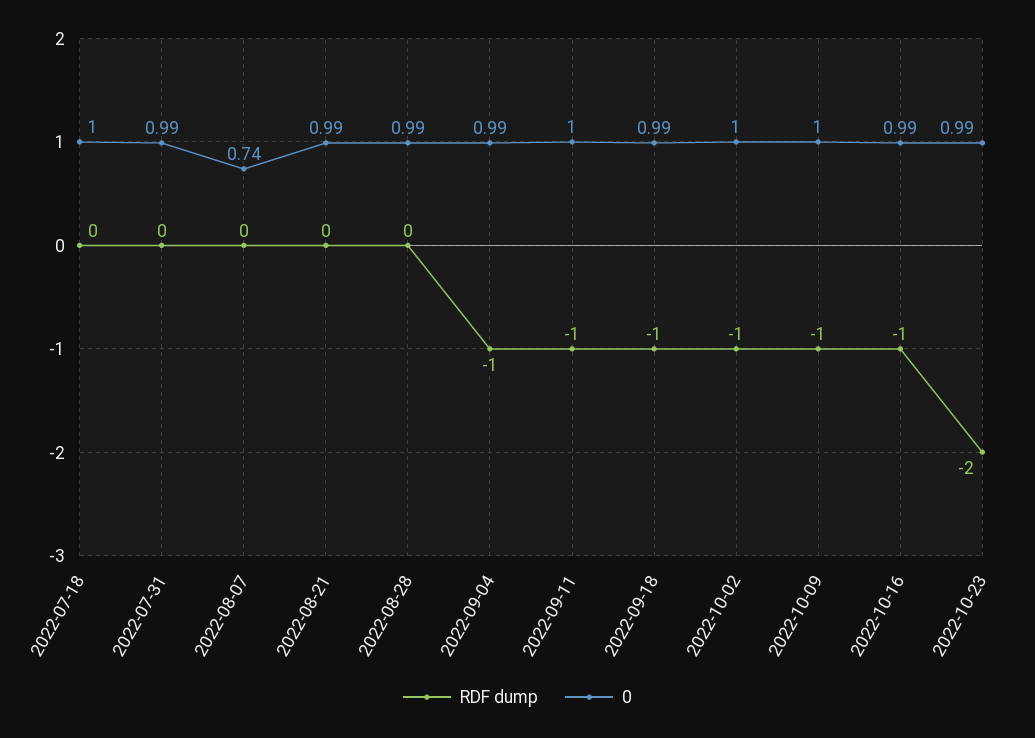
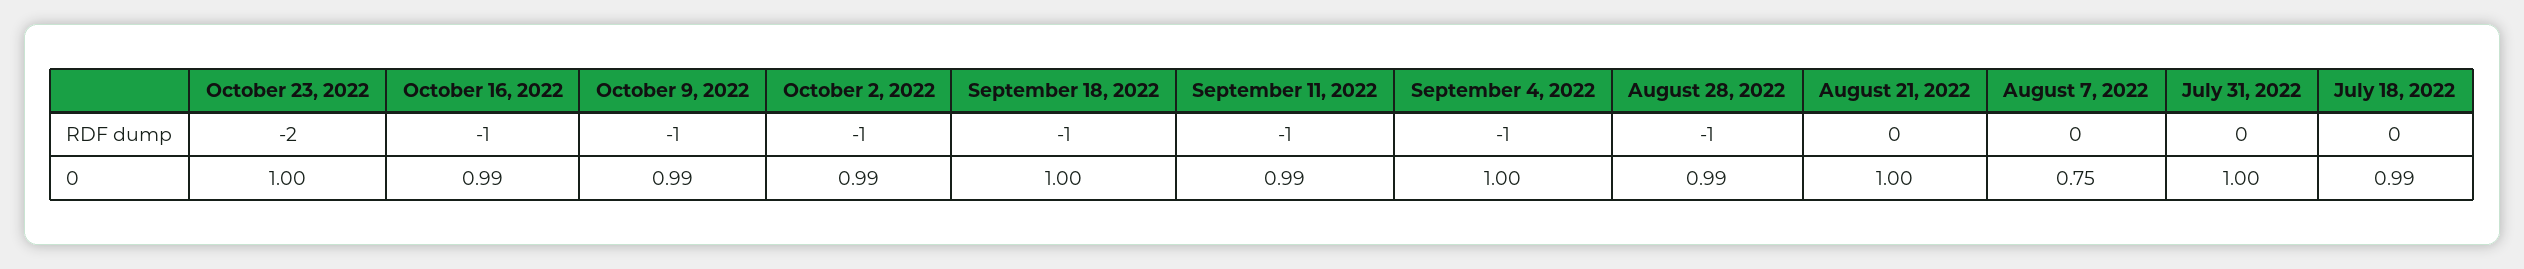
  {
    "RDF dump": {
      "2022-07-18": 0,
      "2022-07-31": 0,
      "2022-08-07": 0,
      "2022-08-21": 0,
-     "2022-08-28": 0,
+     "2022-08-28": -1,
      "2022-09-04": -1,
      "2022-09-11": -1,
      "2022-09-18": -1,
      "2022-10-02": -1,
      "2022-10-09": -1,
      "2022-10-16": -1,
      "2022-10-23": -2
    },
    "0": {
-     "2022-07-18": 1,
+     "2022-07-18": 0.99,
-     "2022-07-31": 0.99,
+     "2022-07-31": 1,
-     "2022-08-07": 0.74,
+     "2022-08-07": 0.75,
-     "2022-08-21": 0.99,
+     "2022-08-21": 1,
      "2022-08-28": 0.99,
-     "2022-09-04": 0.99,
+     "2022-09-04": 1,
-     "2022-09-11": 1,
+     "2022-09-11": 0.99,
-     "2022-09-18": 0.99,
+     "2022-09-18": 1,
-     "2022-10-02": 1,
+     "2022-10-02": 0.99,
-     "2022-10-09": 1,
+     "2022-10-09": 0.99,
      "2022-10-16": 0.99,
-     "2022-10-23": 0.99
+     "2022-10-23": 1
    }
  }

